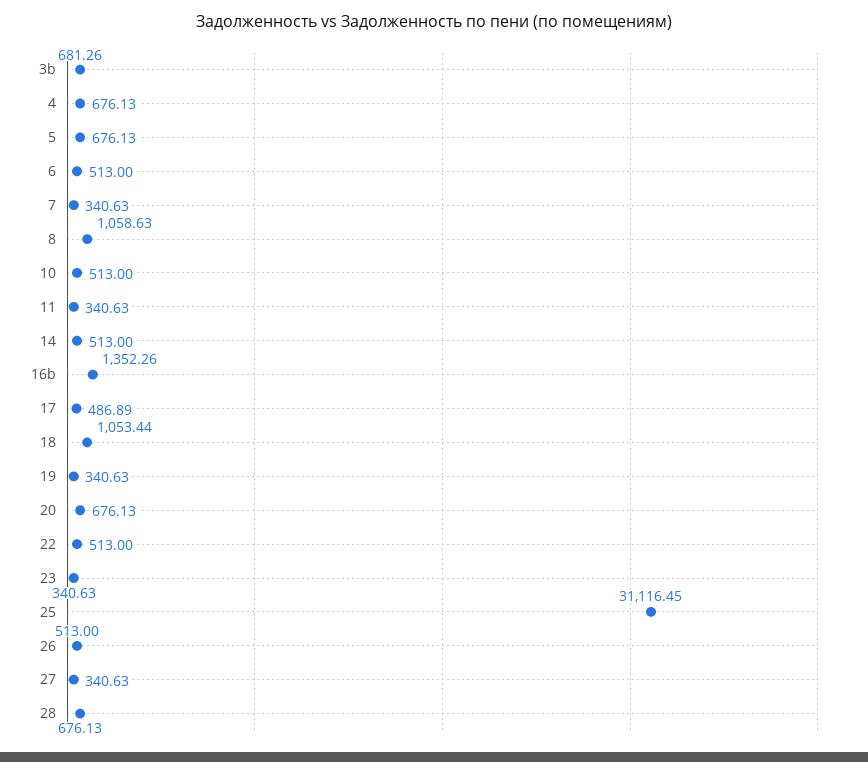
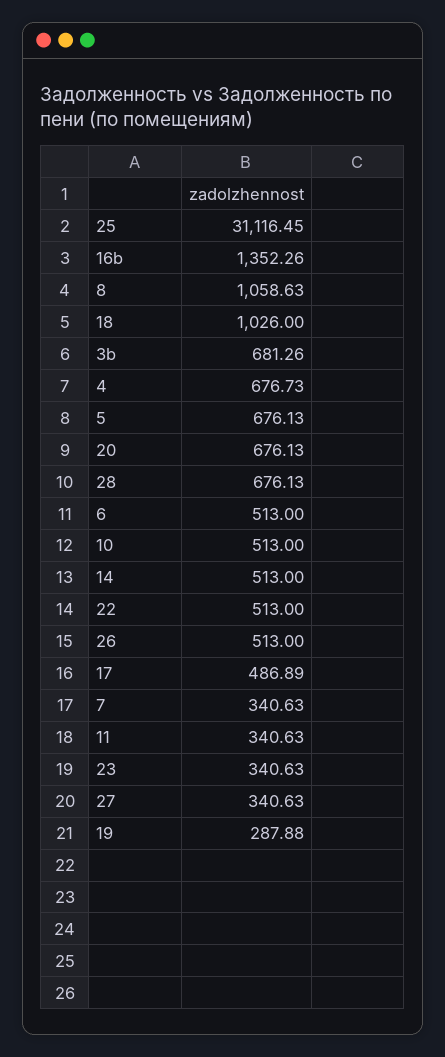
  {
    "3b": 681.26,
-   "4": 676.13,
+   "4": 676.73,
    "5": 676.13,
    "6": 513,
    "7": 340.63,
    "8": 1058.63,
    "10": 513,
    "11": 340.63,
    "14": 513,
    "16b": 1352.26,
    "17": 486.89,
-   "18": 1053.44,
+   "18": 1026,
-   "19": 340.63,
+   "19": 287.88,
    "20": 676.13,
    "22": 513,
    "23": 340.63,
    "25": 31116.45,
    "26": 513,
    "27": 340.63,
    "28": 676.13
  }

